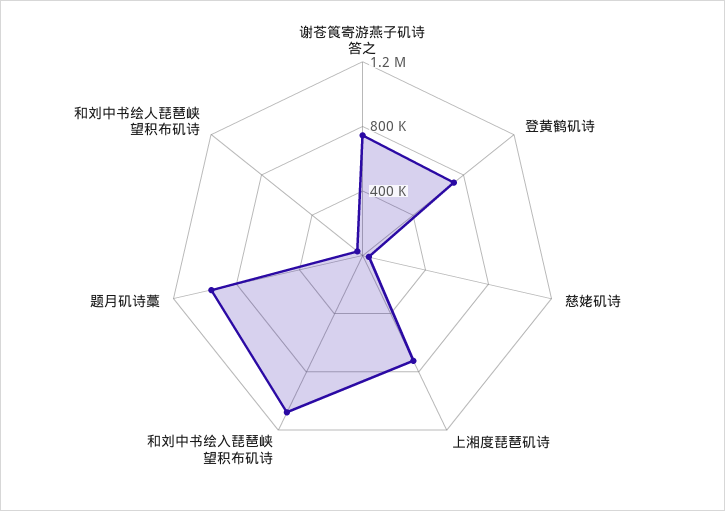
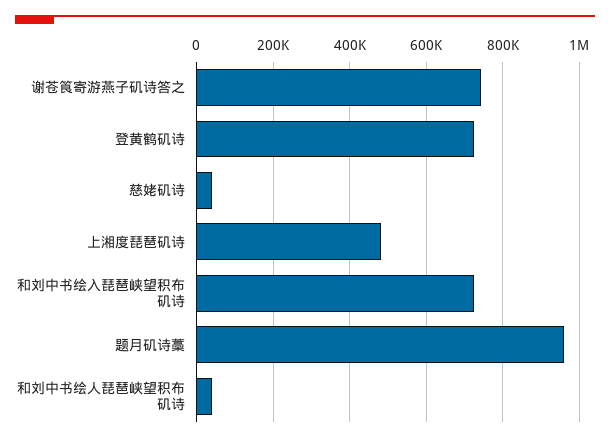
  {
    "谢苍筤寄游燕子矶诗答之": 740000,
    "登黄鹤矶诗": 720000,
    "慈姥矶诗": 40000,
-   "上湘度琵琶矶诗": 700000,
+   "上湘度琵琶矶诗": 480000,
-   "和刘中书绘入琵琶峡望积布矶诗": 1100000,
+   "和刘中书绘入琵琶峡望积布矶诗": 720000,
    "题月矶诗藁": 960000,
    "和刘中书绘人琵琶峡望积布矶诗": 40000
  }

